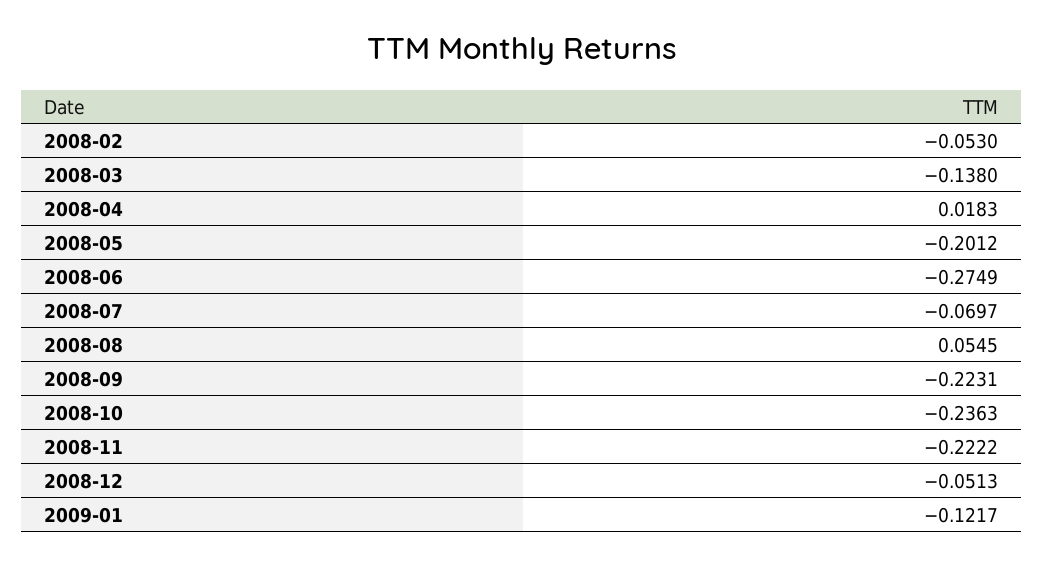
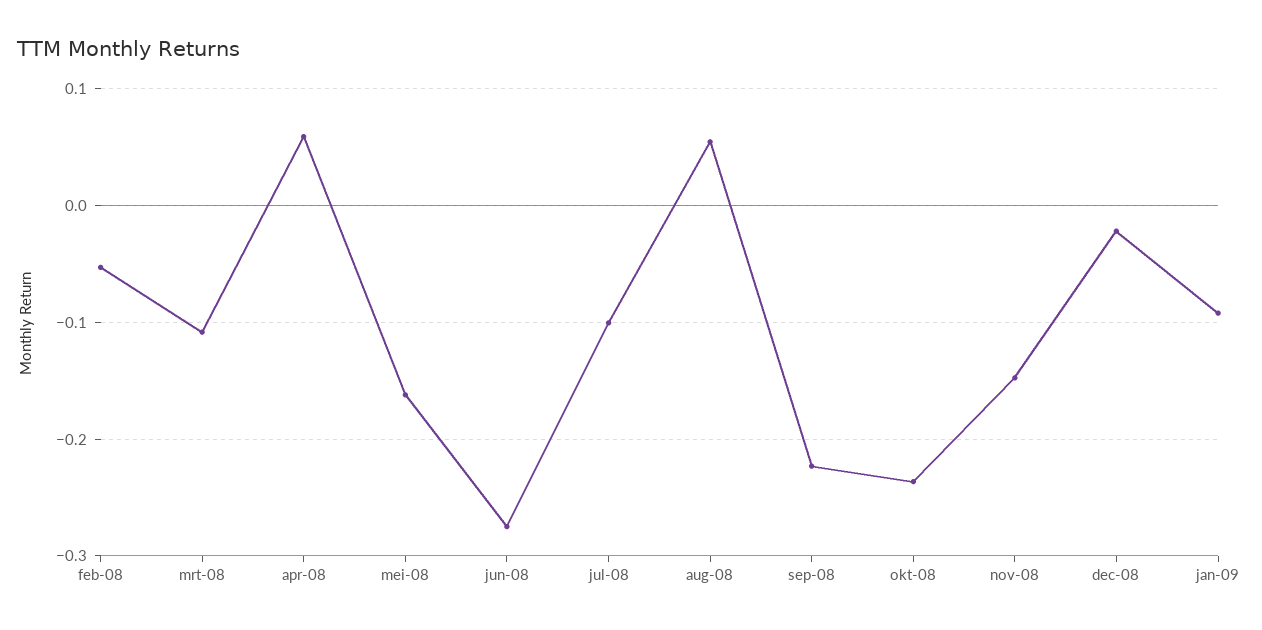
  {
    "2008-02": -0.053,
-   "2008-03": -0.138,
+   "2008-03": -0.11,
-   "2008-04": 0.0183,
+   "2008-04": 0.06,
-   "2008-05": -0.2012,
+   "2008-05": -0.16,
    "2008-06": -0.2749,
-   "2008-07": -0.0697,
+   "2008-07": -0.1,
    "2008-08": 0.0545,
    "2008-09": -0.2231,
    "2008-10": -0.2363,
-   "2008-11": -0.2222,
+   "2008-11": -0.15,
-   "2008-12": -0.0513,
+   "2008-12": -0.02,
-   "2009-01": -0.1217
+   "2009-01": -0.09
  }

